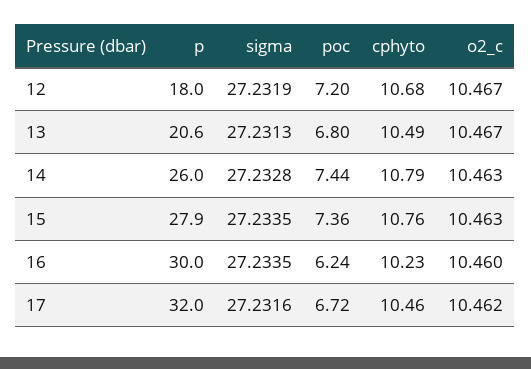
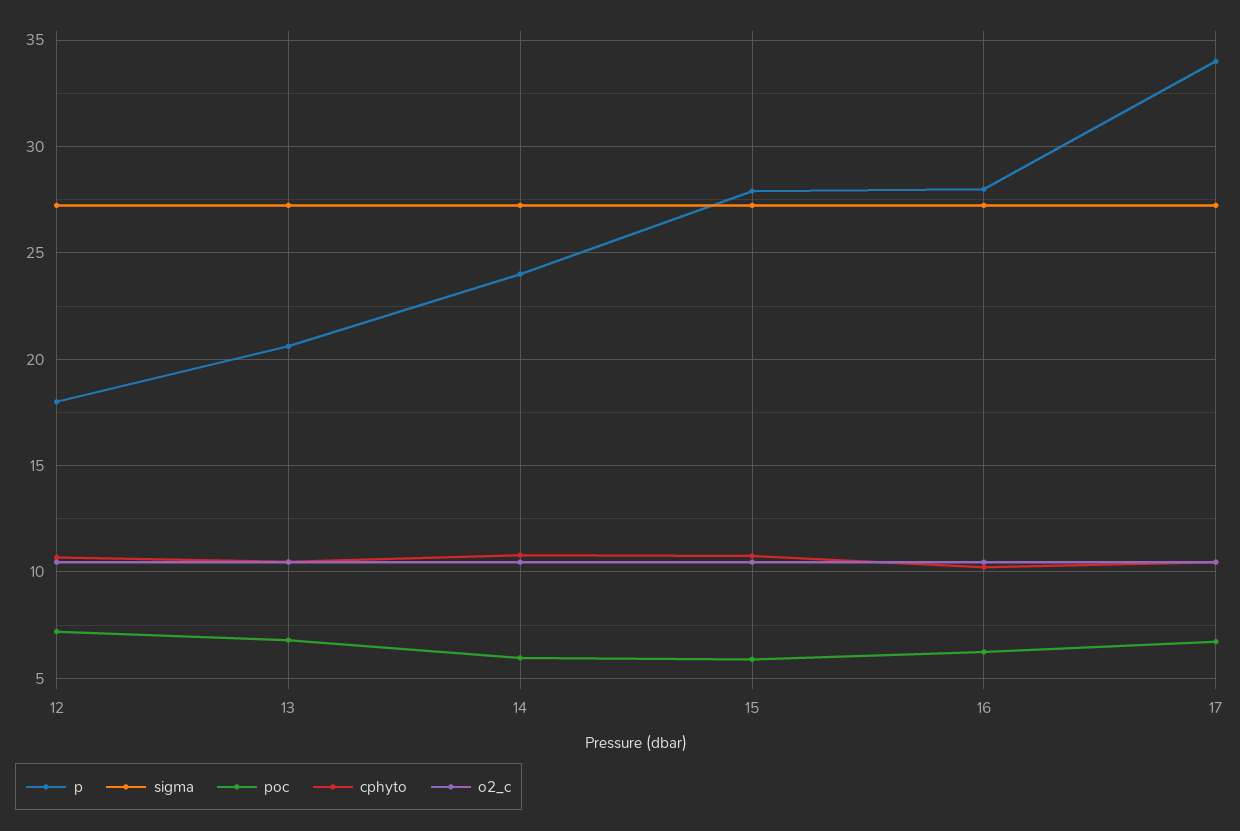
  {
    "p": {
      "12": 18,
      "13": 20.6,
-     "14": 26,
+     "14": 24,
      "15": 27.9,
-     "16": 30,
+     "16": 28,
-     "17": 32
+     "17": 34
    },
    "sigma": {
      "12": 27.2319,
      "13": 27.2313,
      "14": 27.2328,
      "15": 27.2335,
      "16": 27.2335,
      "17": 27.2316
    },
    "poc": {
      "12": 7.2,
      "13": 6.8,
-     "14": 7.44,
+     "14": 6,
-     "15": 7.36,
+     "15": 6,
      "16": 6.24,
      "17": 6.72
    },
    "cphyto": {
      "12": 10.68,
      "13": 10.49,
      "14": 10.79,
      "15": 10.76,
      "16": 10.23,
      "17": 10.46
    },
    "o2_c": {
      "12": 10.467,
      "13": 10.467,
      "14": 10.463,
      "15": 10.463,
      "16": 10.46,
      "17": 10.462
    }
  }

